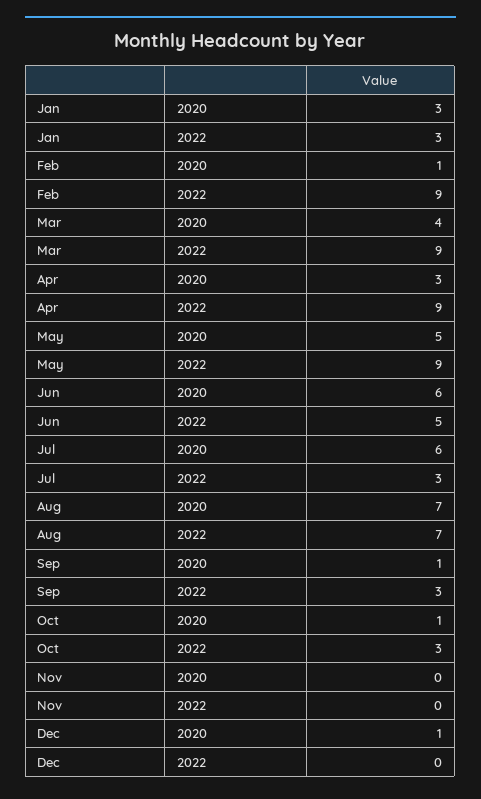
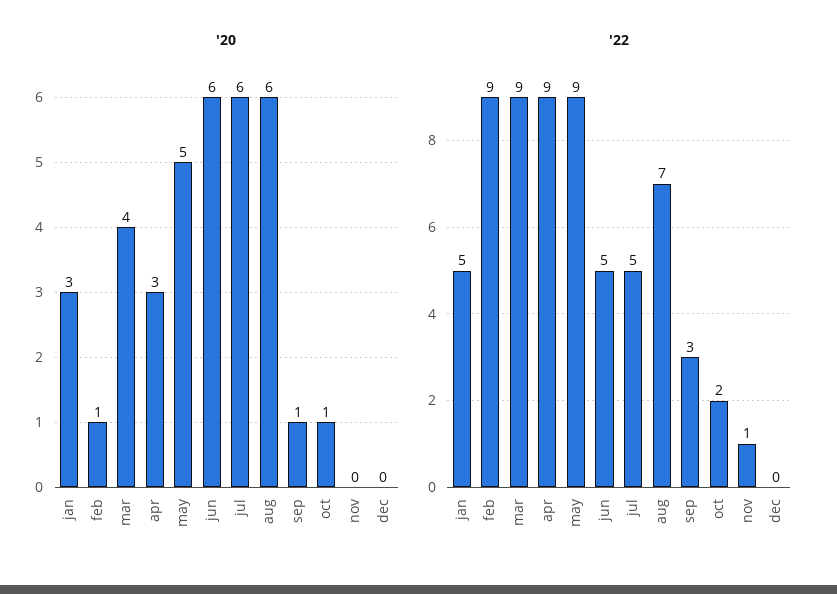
  {
    "2020": {
      "Jan": 3,
      "Feb": 1,
      "Mar": 4,
      "Apr": 3,
      "May": 5,
      "Jun": 6,
      "Jul": 6,
-     "Aug": 7,
+     "Aug": 6,
      "Sep": 1,
      "Oct": 1,
      "Nov": 0,
-     "Dec": 1
+     "Dec": 0
    },
    "2022": {
-     "Jan": 3,
+     "Jan": 5,
      "Feb": 9,
      "Mar": 9,
      "Apr": 9,
      "May": 9,
      "Jun": 5,
-     "Jul": 3,
+     "Jul": 5,
      "Aug": 7,
      "Sep": 3,
-     "Oct": 3,
+     "Oct": 2,
-     "Nov": 0,
+     "Nov": 1,
      "Dec": 0
    }
  }

